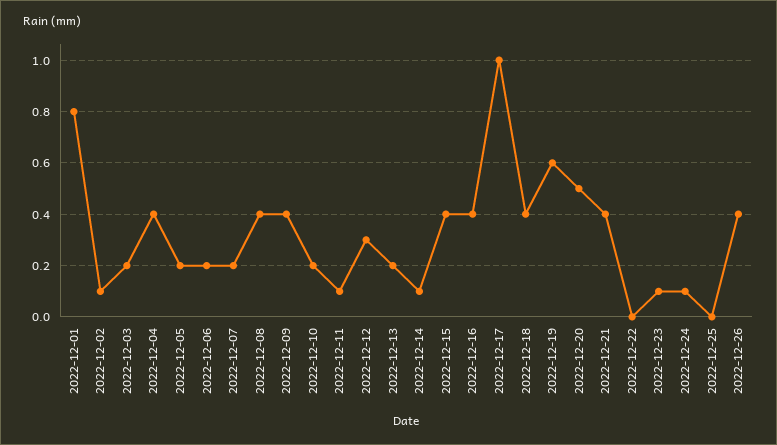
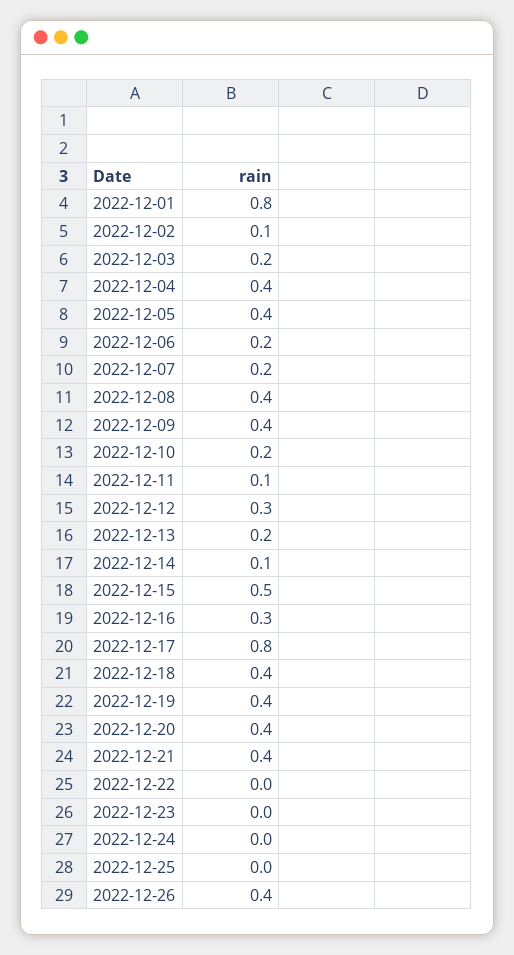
  {
    "2022-12-01": 0.8,
    "2022-12-02": 0.1,
    "2022-12-03": 0.2,
    "2022-12-04": 0.4,
-   "2022-12-05": 0.2,
+   "2022-12-05": 0.4,
    "2022-12-06": 0.2,
    "2022-12-07": 0.2,
    "2022-12-08": 0.4,
    "2022-12-09": 0.4,
    "2022-12-10": 0.2,
    "2022-12-11": 0.1,
    "2022-12-12": 0.3,
    "2022-12-13": 0.2,
    "2022-12-14": 0.1,
-   "2022-12-15": 0.4,
+   "2022-12-15": 0.5,
-   "2022-12-16": 0.4,
+   "2022-12-16": 0.3,
-   "2022-12-17": 1,
+   "2022-12-17": 0.8,
    "2022-12-18": 0.4,
-   "2022-12-19": 0.6,
+   "2022-12-19": 0.4,
-   "2022-12-20": 0.5,
+   "2022-12-20": 0.4,
    "2022-12-21": 0.4,
    "2022-12-22": 0,
-   "2022-12-23": 0.1,
+   "2022-12-23": 0,
-   "2022-12-24": 0.1,
+   "2022-12-24": 0,
    "2022-12-25": 0,
    "2022-12-26": 0.4
  }

